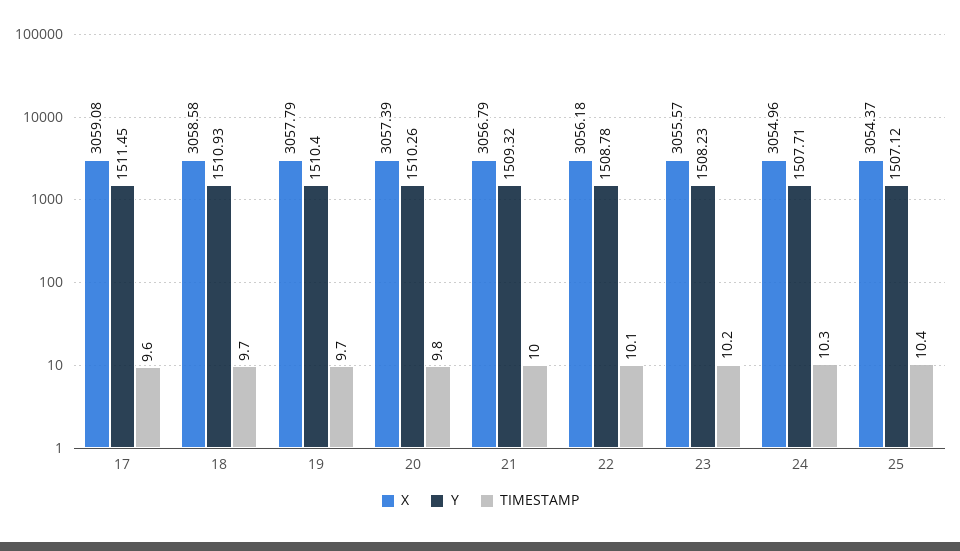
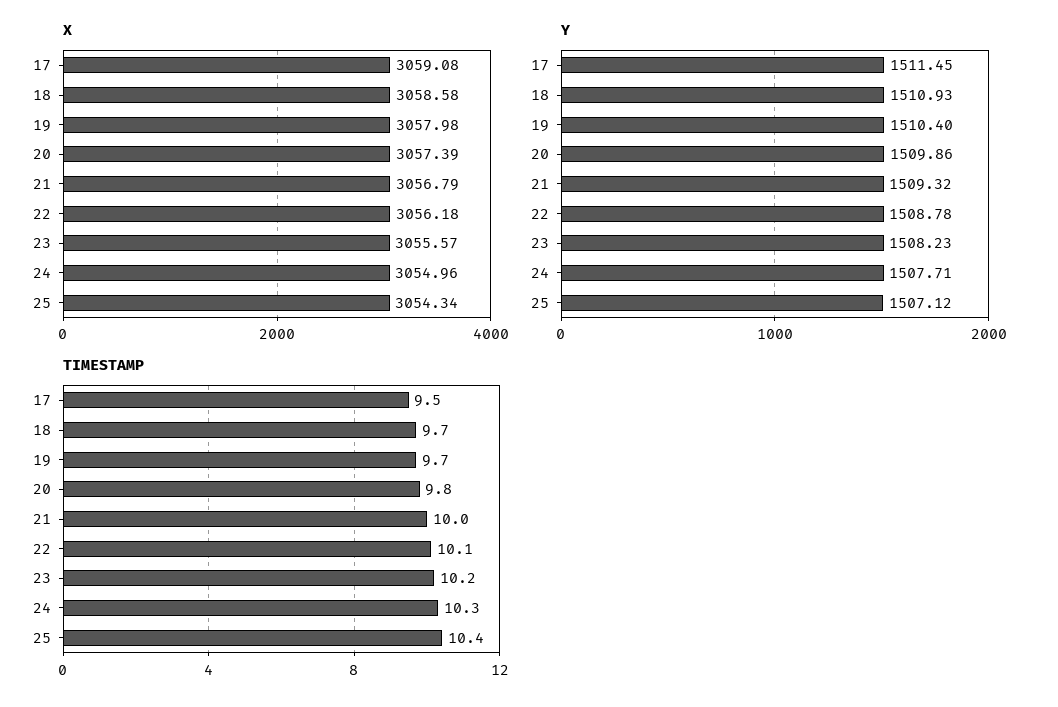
  {
    "X": {
      "17": 3059.08,
      "18": 3058.58,
-     "19": 3057.79,
+     "19": 3057.98,
      "20": 3057.39,
      "21": 3056.79,
      "22": 3056.18,
      "23": 3055.57,
      "24": 3054.96,
-     "25": 3054.37
+     "25": 3054.34
    },
    "Y": {
      "17": 1511.45,
      "18": 1510.93,
      "19": 1510.4,
-     "20": 1510.26,
+     "20": 1509.86,
      "21": 1509.32,
      "22": 1508.78,
      "23": 1508.23,
      "24": 1507.71,
      "25": 1507.12
    },
    "TIMESTAMP": {
-     "17": 9.6,
+     "17": 9.5,
      "18": 9.7,
      "19": 9.7,
      "20": 9.8,
      "21": 10,
      "22": 10.1,
      "23": 10.2,
      "24": 10.3,
      "25": 10.4
    }
  }

